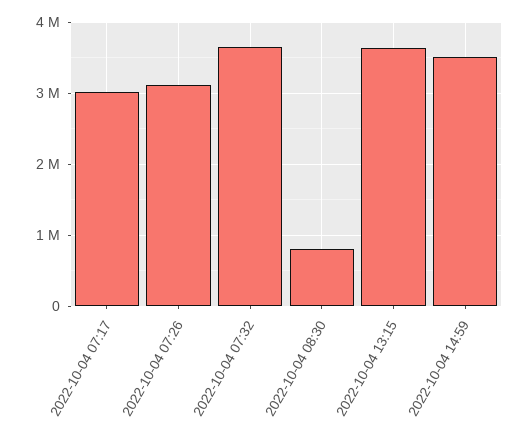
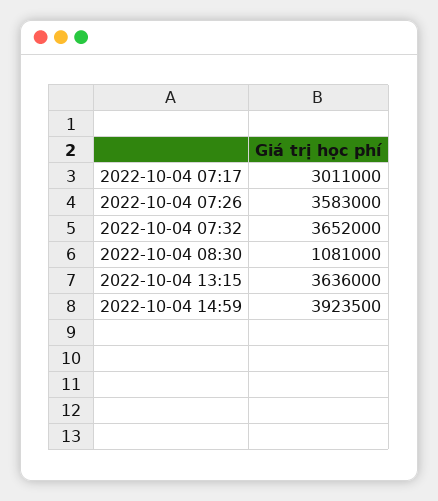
  {
    "2022-10-04 07:17": 3011000,
-   "2022-10-04 07:26": 3100000,
+   "2022-10-04 07:26": 3583000,
    "2022-10-04 07:32": 3652000,
-   "2022-10-04 08:30": 800000,
+   "2022-10-04 08:30": 1081000,
    "2022-10-04 13:15": 3636000,
-   "2022-10-04 14:59": 3500000
+   "2022-10-04 14:59": 3923500
  }

